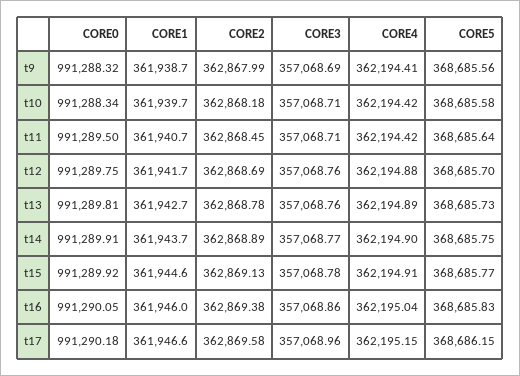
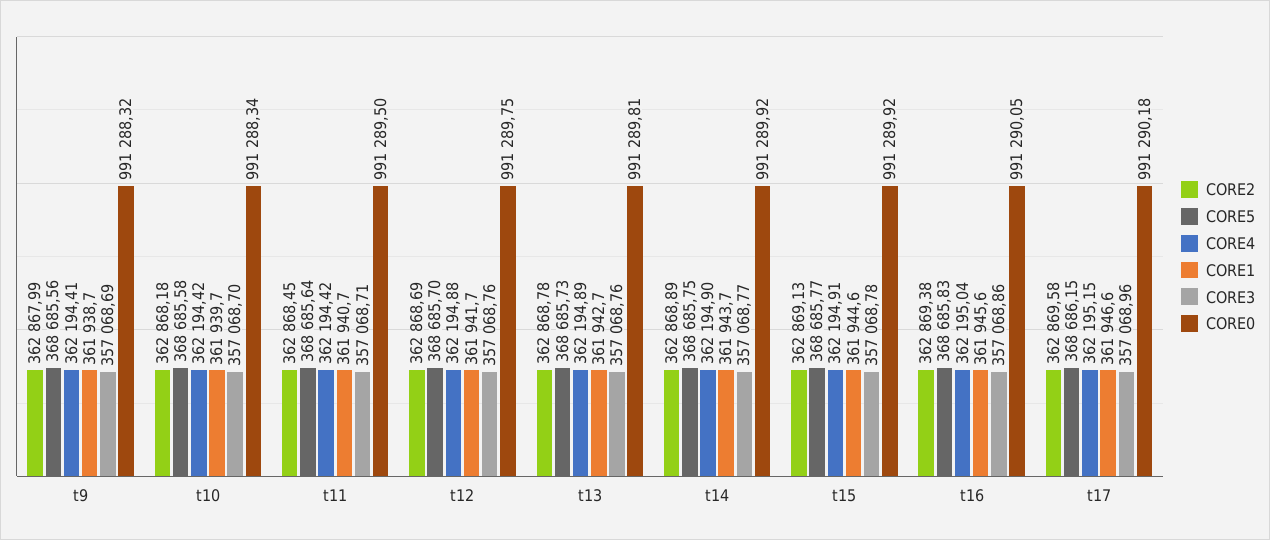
  {
    "CORE0": {
      "t9": 991288.32,
      "t10": 991288.34,
      "t11": 991289.5,
      "t12": 991289.75,
      "t13": 991289.81,
-     "t14": 991289.91,
+     "t14": 991289.92,
      "t15": 991289.92,
      "t16": 991290.05,
      "t17": 991290.18
    },
    "CORE1": {
      "t9": 361938.7,
      "t10": 361939.7,
      "t11": 361940.7,
      "t12": 361941.7,
      "t13": 361942.7,
      "t14": 361943.7,
      "t15": 361944.6,
-     "t16": 361946,
+     "t16": 361945.6,
      "t17": 361946.6
    },
    "CORE2": {
      "t9": 362867.99,
      "t10": 362868.18,
      "t11": 362868.45,
      "t12": 362868.69,
      "t13": 362868.78,
      "t14": 362868.89,
      "t15": 362869.13,
      "t16": 362869.38,
      "t17": 362869.58
    },
    "CORE3": {
      "t9": 357068.69,
-     "t10": 357068.71,
+     "t10": 357068.7,
      "t11": 357068.71,
      "t12": 357068.76,
      "t13": 357068.76,
      "t14": 357068.77,
      "t15": 357068.78,
      "t16": 357068.86,
      "t17": 357068.96
    },
    "CORE4": {
      "t9": 362194.41,
      "t10": 362194.42,
      "t11": 362194.42,
      "t12": 362194.88,
      "t13": 362194.89,
      "t14": 362194.9,
      "t15": 362194.91,
      "t16": 362195.04,
      "t17": 362195.15
    },
    "CORE5": {
      "t9": 368685.56,
      "t10": 368685.58,
      "t11": 368685.64,
      "t12": 368685.7,
      "t13": 368685.73,
      "t14": 368685.75,
      "t15": 368685.77,
      "t16": 368685.83,
      "t17": 368686.15
    }
  }

